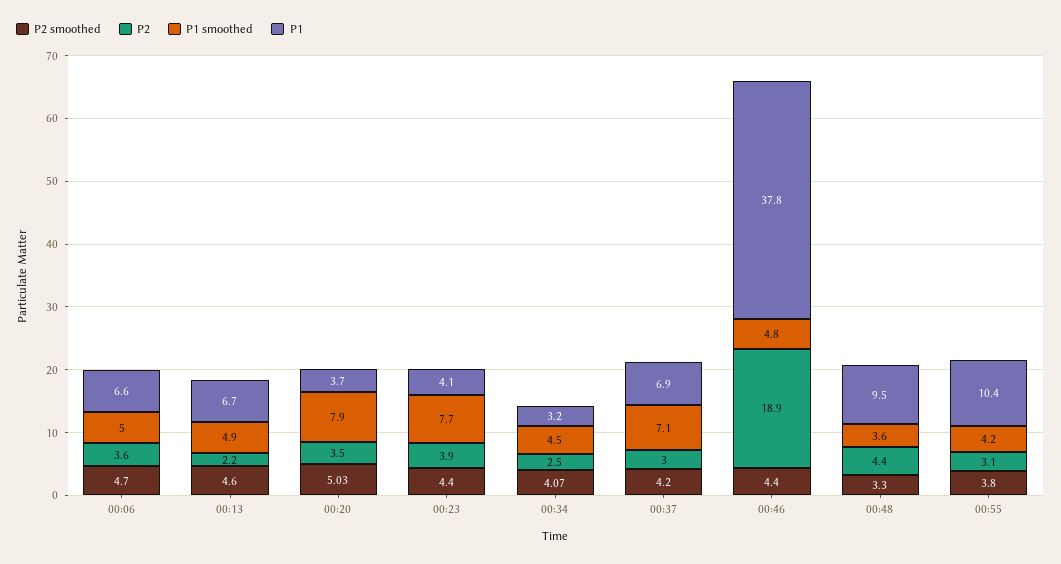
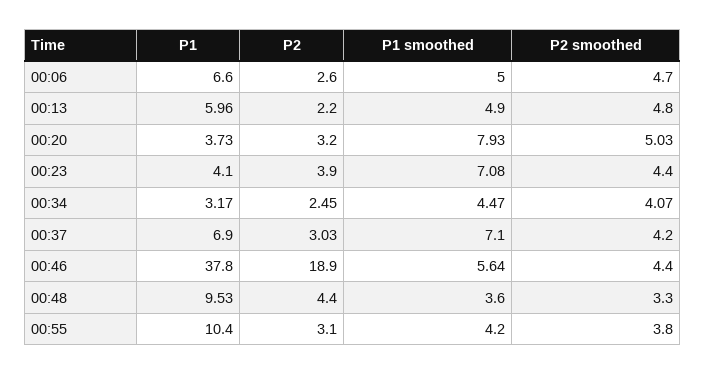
  {
    "P2 smoothed": {
      "00:06": 4.7,
-     "00:13": 4.6,
+     "00:13": 4.8,
      "00:20": 5.03,
      "00:23": 4.4,
      "00:34": 4.07,
      "00:37": 4.2,
      "00:46": 4.4,
      "00:48": 3.3,
      "00:55": 3.8
    },
    "P2": {
-     "00:06": 3.6,
+     "00:06": 2.6,
      "00:13": 2.2,
-     "00:20": 3.5,
+     "00:20": 3.2,
      "00:23": 3.9,
      "00:34": 2.45,
      "00:37": 3.03,
      "00:46": 18.9,
      "00:48": 4.4,
      "00:55": 3.1
    },
    "P1 smoothed": {
      "00:06": 5,
      "00:13": 4.9,
      "00:20": 7.93,
-     "00:23": 7.7,
+     "00:23": 7.08,
      "00:34": 4.47,
      "00:37": 7.1,
-     "00:46": 4.8,
+     "00:46": 5.64,
      "00:48": 3.6,
      "00:55": 4.2
    },
    "P1": {
      "00:06": 6.6,
-     "00:13": 6.7,
+     "00:13": 5.96,
      "00:20": 3.73,
      "00:23": 4.1,
      "00:34": 3.17,
      "00:37": 6.9,
      "00:46": 37.8,
      "00:48": 9.53,
      "00:55": 10.4
    }
  }

